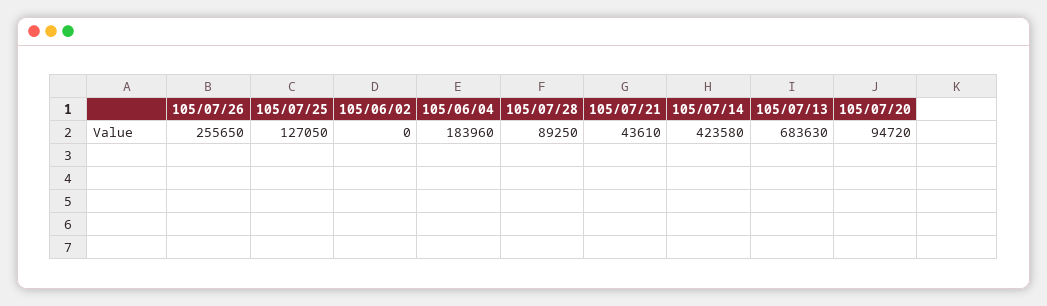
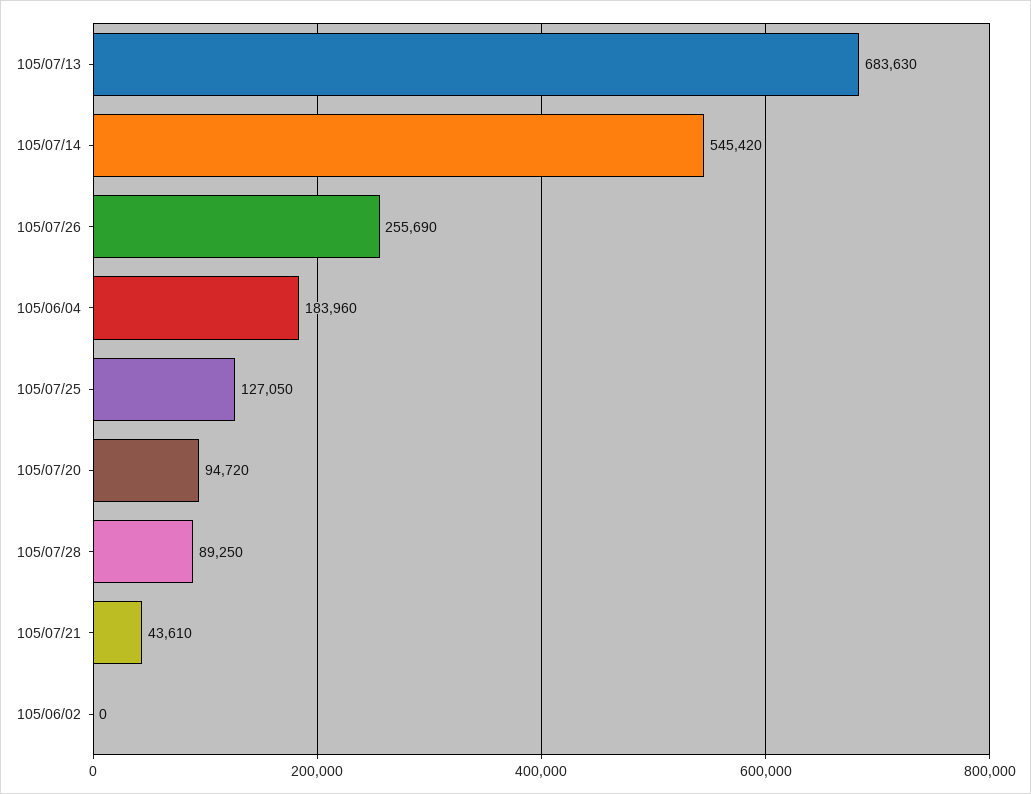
  {
-   "105/07/26": 255650,
+   "105/07/26": 255690,
    "105/07/25": 127050,
    "105/06/02": 0,
    "105/06/04": 183960,
    "105/07/28": 89250,
    "105/07/21": 43610,
-   "105/07/14": 423580,
+   "105/07/14": 545420,
    "105/07/13": 683630,
    "105/07/20": 94720
  }

